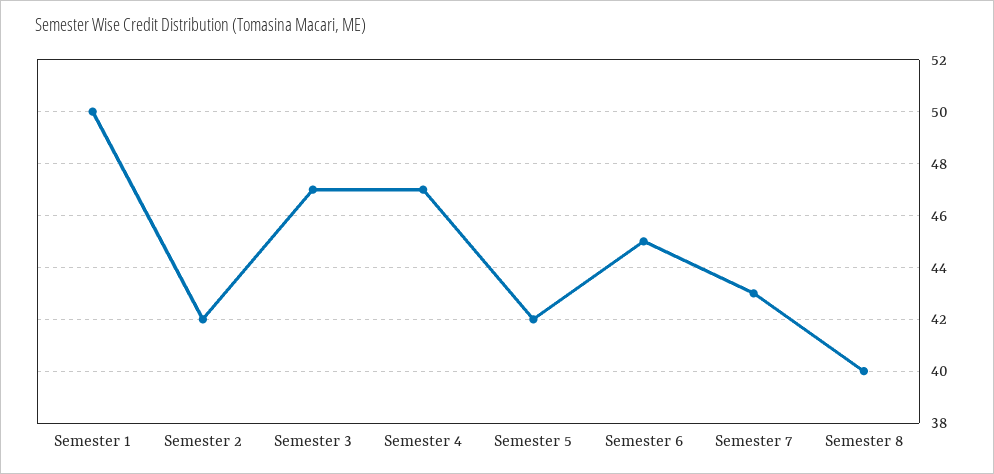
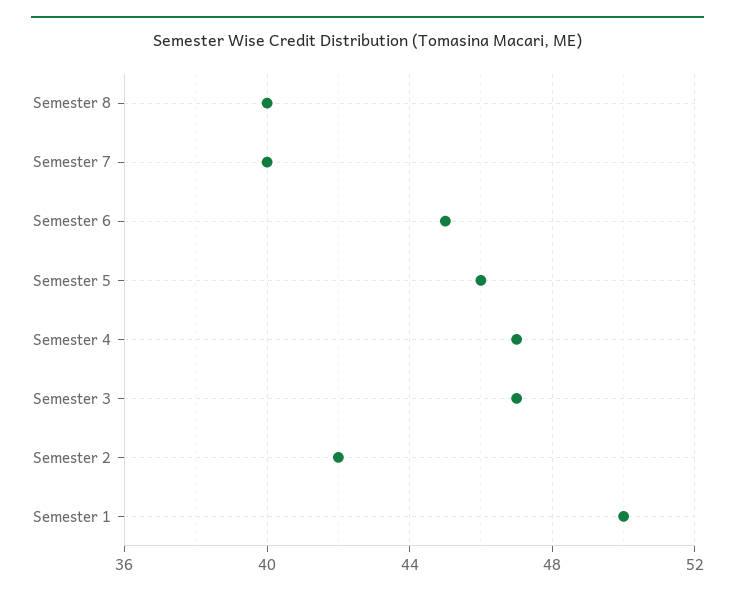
  {
    "Semester 1": 50,
    "Semester 2": 42,
    "Semester 3": 47,
    "Semester 4": 47,
-   "Semester 5": 42,
+   "Semester 5": 46,
    "Semester 6": 45,
-   "Semester 7": 43,
+   "Semester 7": 40,
    "Semester 8": 40
  }

